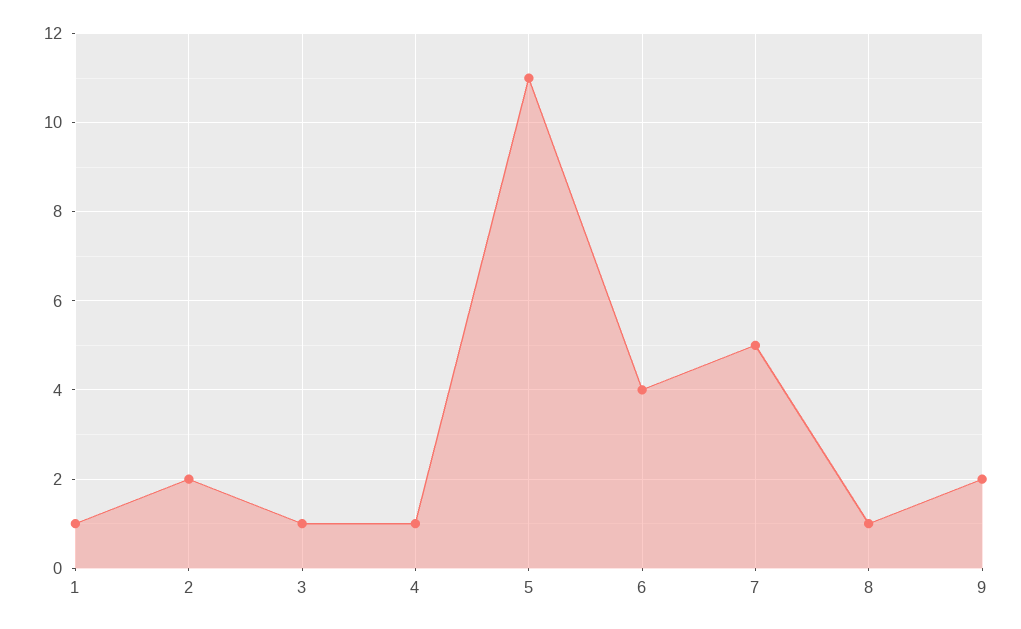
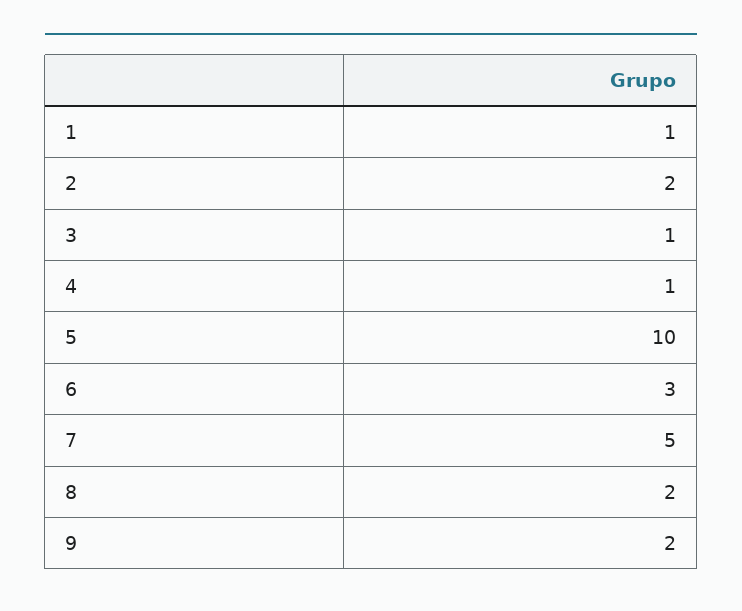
  {
    "1": 1,
    "2": 2,
    "3": 1,
    "4": 1,
-   "5": 11,
+   "5": 10,
-   "6": 4,
+   "6": 3,
    "7": 5,
-   "8": 1,
+   "8": 2,
    "9": 2
  }

